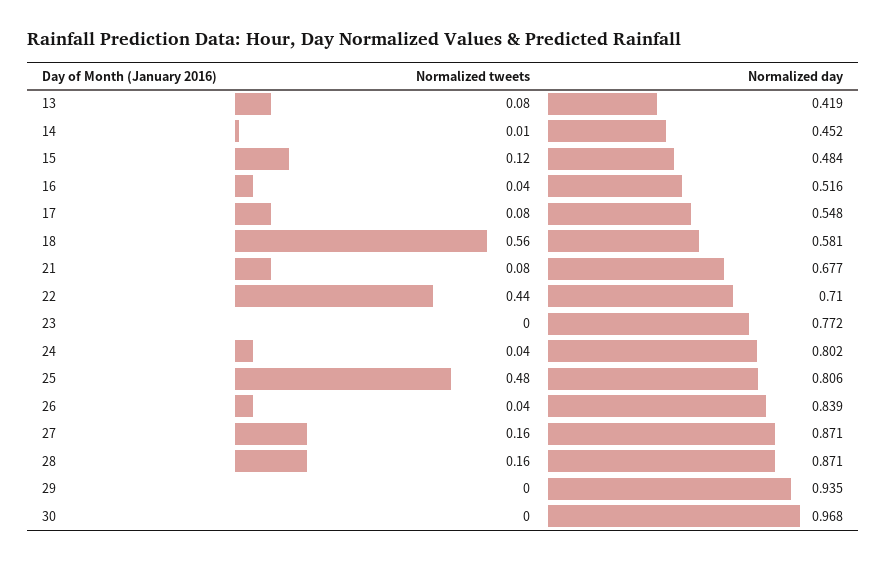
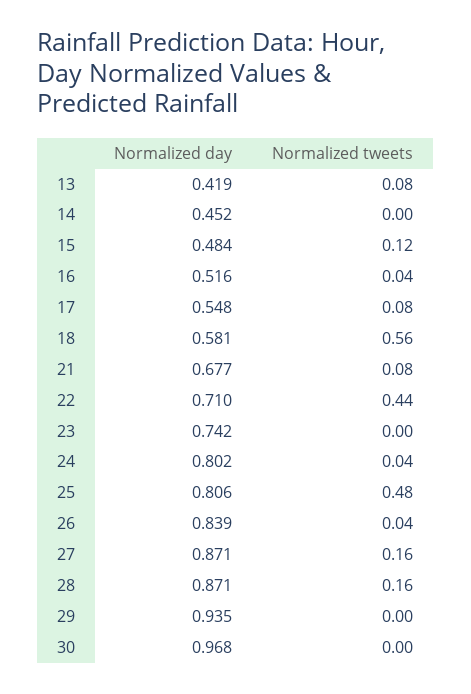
  {
    "Normalized tweets": {
      "13": 0.08,
-     "14": 0.01,
+     "14": 0,
      "15": 0.12,
      "16": 0.04,
      "17": 0.08,
      "18": 0.56,
      "21": 0.08,
      "22": 0.44,
      "23": 0,
      "24": 0.04,
      "25": 0.48,
      "26": 0.04,
      "27": 0.16,
      "28": 0.16,
      "29": 0,
      "30": 0
    },
    "Normalized day": {
      "13": 0.419,
      "14": 0.452,
      "15": 0.484,
      "16": 0.516,
      "17": 0.548,
      "18": 0.581,
      "21": 0.677,
      "22": 0.71,
-     "23": 0.772,
+     "23": 0.742,
      "24": 0.802,
      "25": 0.806,
      "26": 0.839,
      "27": 0.871,
      "28": 0.871,
      "29": 0.935,
      "30": 0.968
    }
  }

